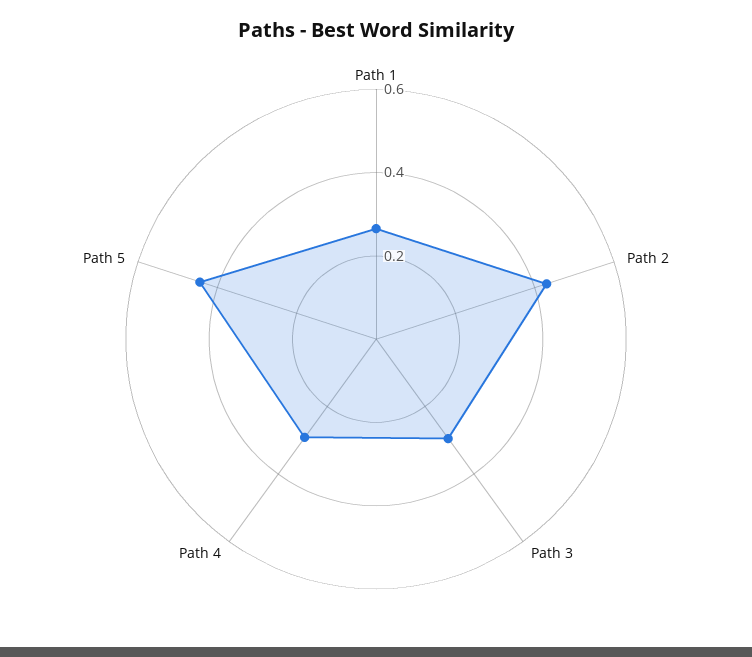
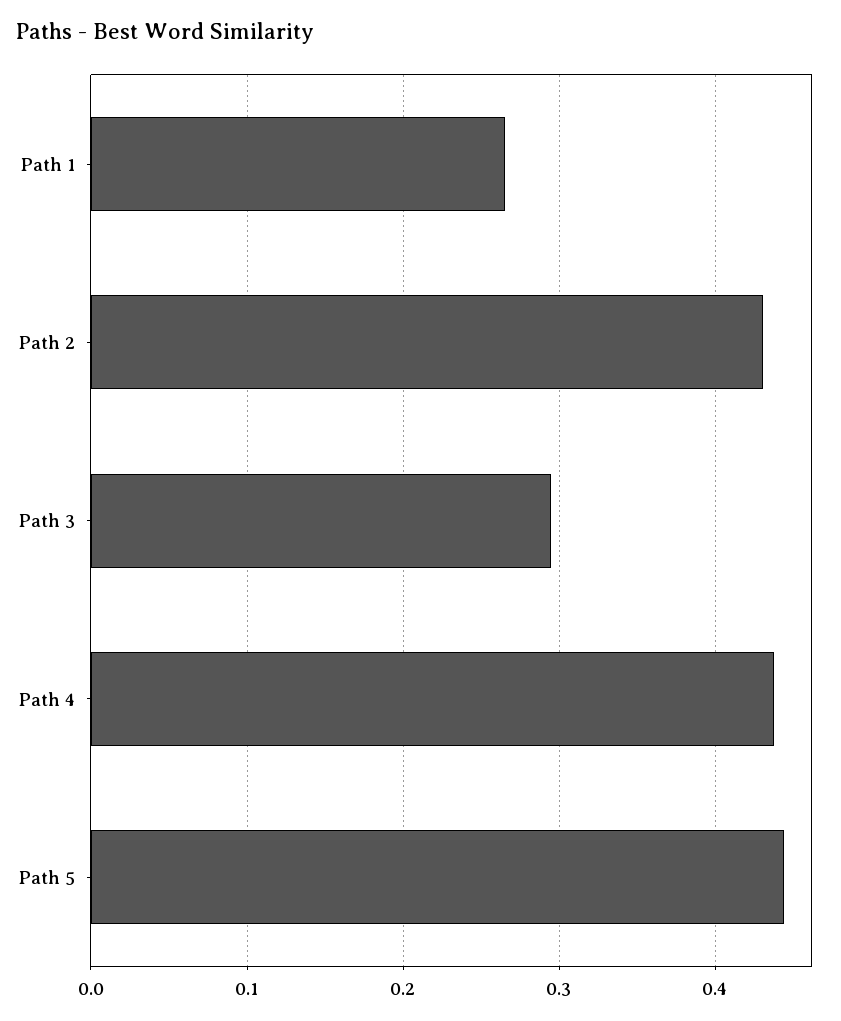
  {
    "Path 1": 0.27,
    "Path 2": 0.43,
    "Path 3": 0.29,
-   "Path 4": 0.3,
+   "Path 4": 0.44,
    "Path 5": 0.44
  }

